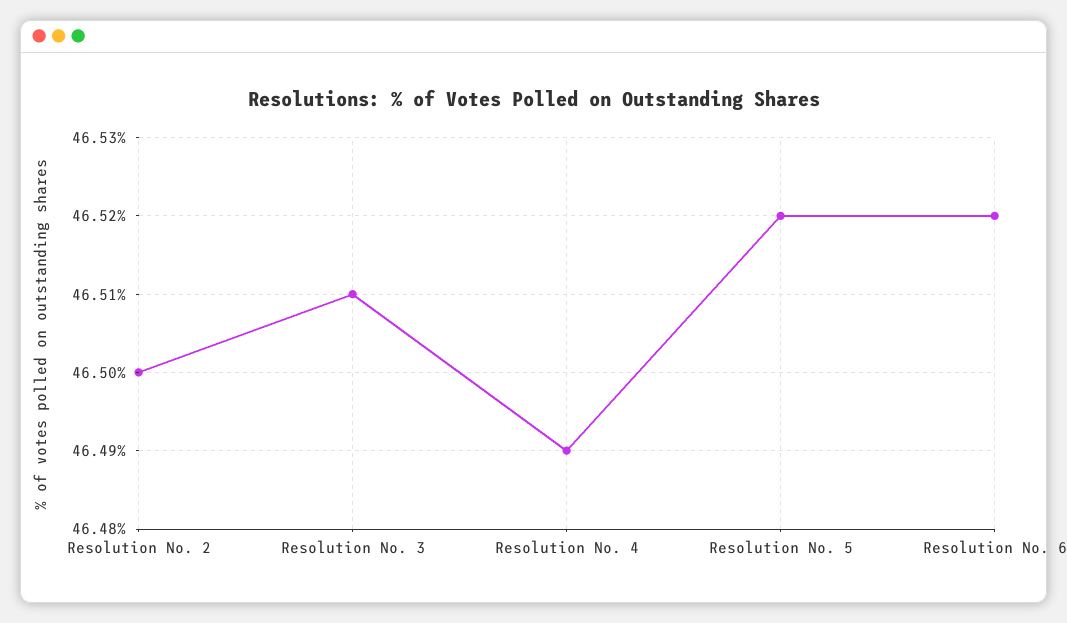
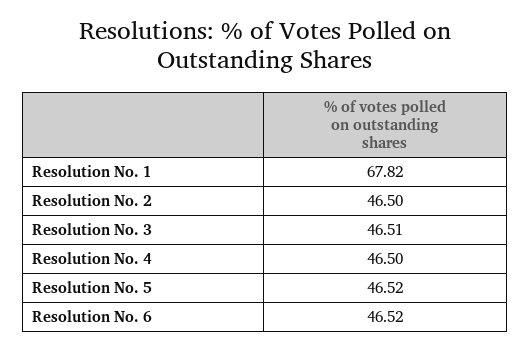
  {
    "Resolution No. 2": 46.5,
    "Resolution No. 3": 46.51,
-   "Resolution No. 4": 46.49,
+   "Resolution No. 4": 46.5,
    "Resolution No. 5": 46.52,
-   "Resolution No. 6": 46.52
+   "Resolution No. 6": 46.52,
+   "Resolution No. 1": 67.82
  }

